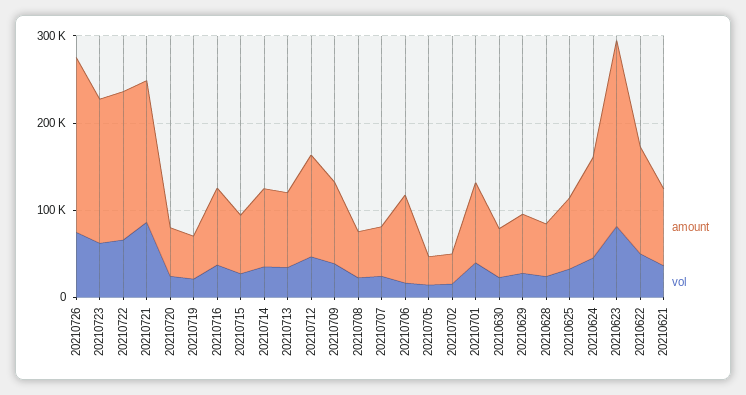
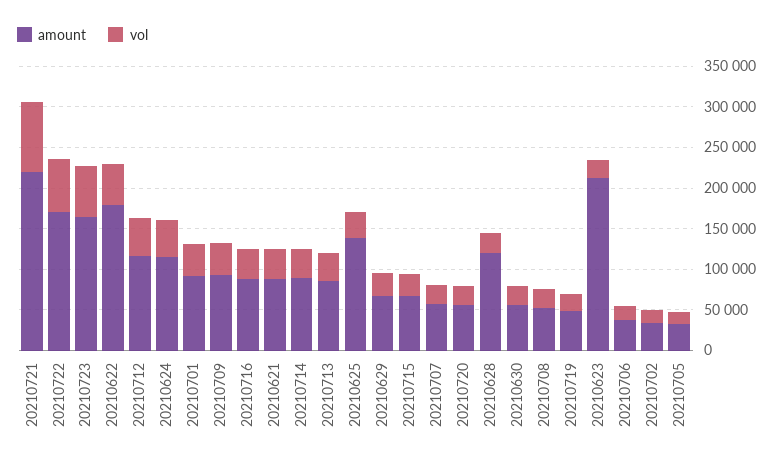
  {
    "amount": {
-     "20210726": 200000,
      "20210723": 160000,
      "20210722": 170000,
-     "20210721": 160000,
+     "20210721": 220000,
      "20210720": 60000,
      "20210719": 50000,
      "20210716": 90000,
      "20210715": 70000,
      "20210714": 90000,
      "20210713": 90000,
      "20210712": 120000,
      "20210709": 90000,
      "20210708": 50000,
      "20210707": 60000,
-     "20210706": 100000,
+     "20210706": 40000,
      "20210705": 30000,
      "20210702": 30000,
      "20210701": 90000,
      "20210630": 60000,
      "20210629": 70000,
-     "20210628": 60000,
+     "20210628": 120000,
-     "20210625": 80000,
+     "20210625": 140000,
      "20210624": 110000,
      "20210623": 210000,
-     "20210622": 120000,
+     "20210622": 180000,
      "20210621": 90000
    },
    "vol": {
-     "20210726": 80000,
      "20210723": 60000,
      "20210722": 70000,
      "20210721": 90000,
      "20210720": 20000,
      "20210719": 20000,
      "20210716": 40000,
      "20210715": 30000,
      "20210714": 40000,
      "20210713": 30000,
      "20210712": 50000,
      "20210709": 40000,
      "20210708": 20000,
      "20210707": 20000,
      "20210706": 20000,
      "20210705": 10000,
      "20210702": 20000,
      "20210701": 40000,
      "20210630": 20000,
      "20210629": 30000,
      "20210628": 20000,
      "20210625": 30000,
      "20210624": 50000,
-     "20210623": 80000,
+     "20210623": 20000,
      "20210622": 50000,
      "20210621": 40000
    }
  }

